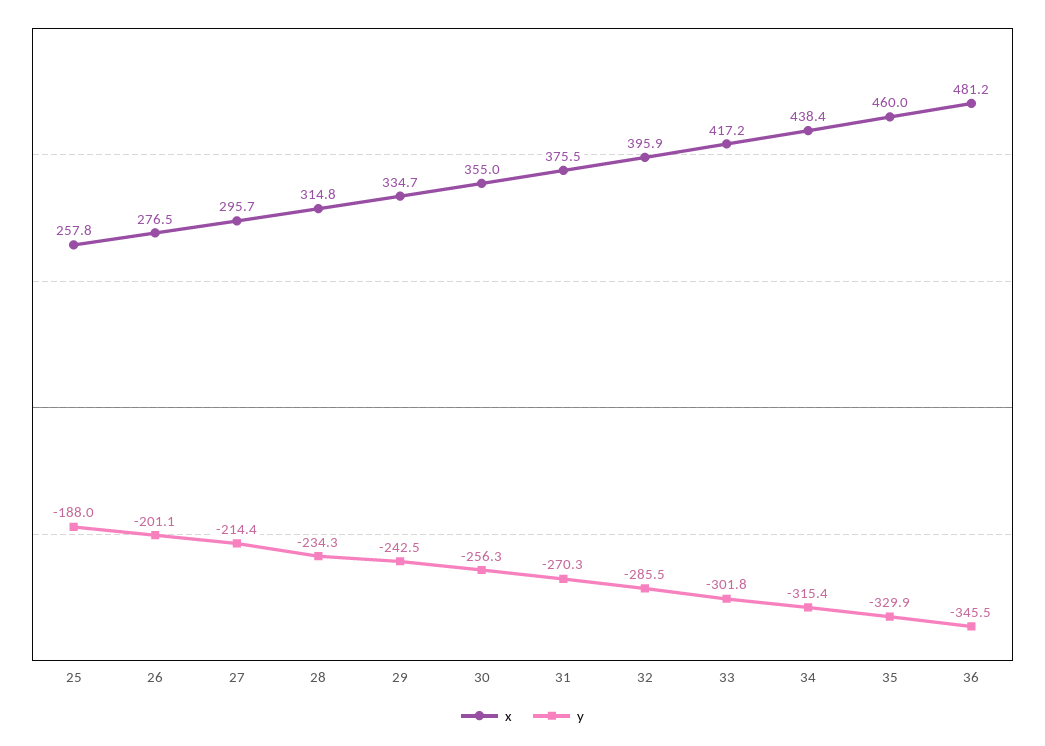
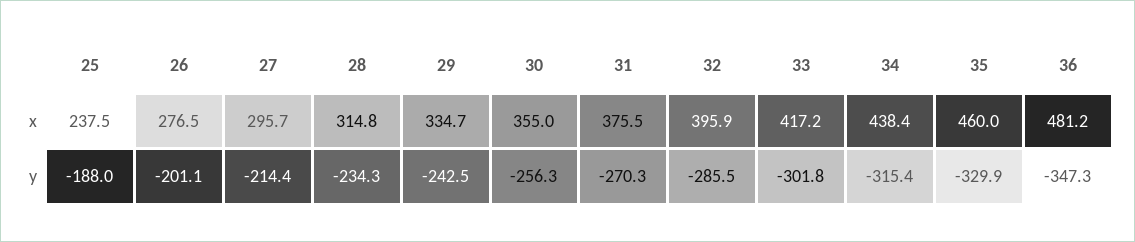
  {
    "x": {
-     "25": 257.8,
+     "25": 237.5,
      "26": 276.5,
      "27": 295.7,
      "28": 314.8,
      "29": 334.7,
      "30": 355,
      "31": 375.5,
      "32": 395.9,
      "33": 417.2,
      "34": 438.4,
      "35": 460,
      "36": 481.2
    },
    "y": {
      "25": -188,
      "26": -201.1,
      "27": -214.4,
      "28": -234.3,
      "29": -242.5,
      "30": -256.3,
      "31": -270.3,
      "32": -285.5,
      "33": -301.8,
      "34": -315.4,
      "35": -329.9,
-     "36": -345.5
+     "36": -347.3
    }
  }

